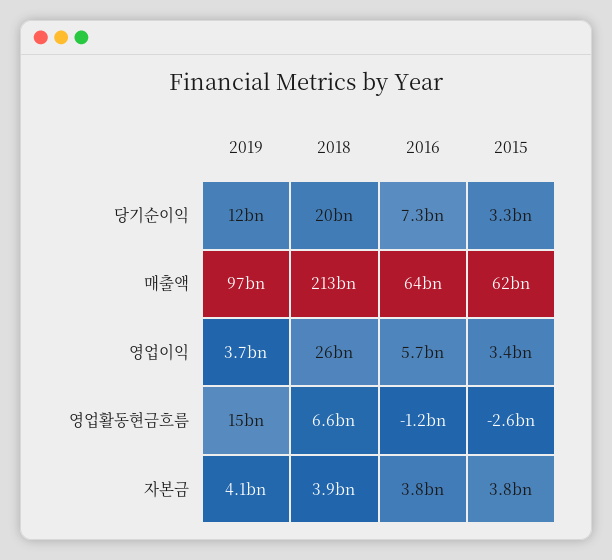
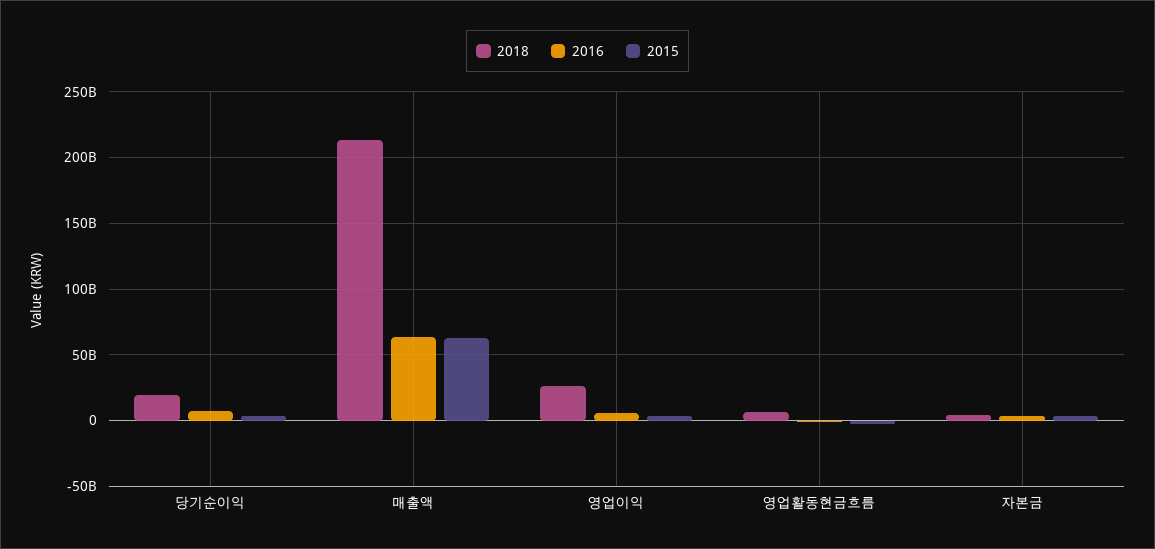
  {
-   "2019": {
-     "당기순이익": 12000000000,
-     "매출액": 97000000000,
-     "영업이익": 3700000000,
-     "영업활동현금흐름": 15000000000,
-     "자본금": 4100000000
-   },
    "2018": {
      "당기순이익": 20000000000,
      "매출액": 213000000000,
      "영업이익": 26000000000,
      "영업활동현금흐름": 6600000000,
      "자본금": 3900000000
    },
    "2016": {
      "당기순이익": 7300000000,
      "매출액": 64000000000,
      "영업이익": 5700000000,
      "영업활동현금흐름": -1200000000,
      "자본금": 3800000000
    },
    "2015": {
      "당기순이익": 3300000000,
      "매출액": 62000000000,
      "영업이익": 3400000000,
      "영업활동현금흐름": -2600000000,
      "자본금": 3800000000
    }
  }

